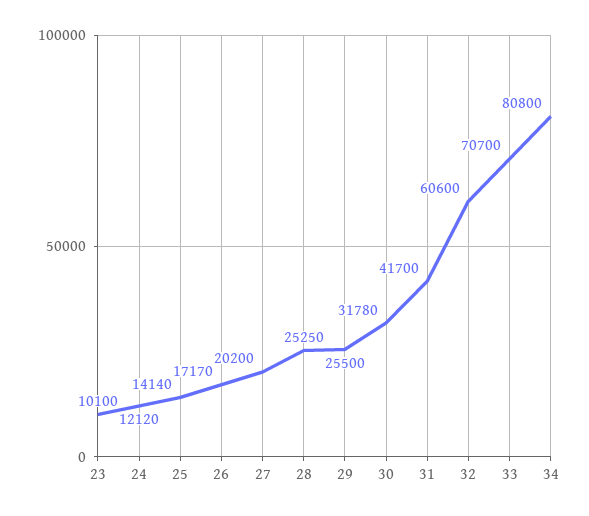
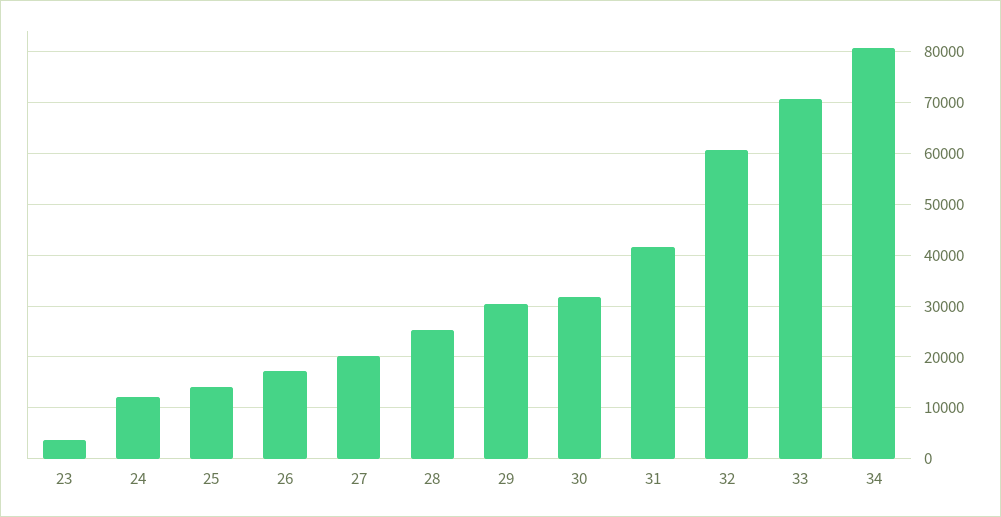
  {
-   "23": 10100,
+   "23": 4000,
    "24": 12120,
    "25": 14140,
    "26": 17170,
    "27": 20200,
    "28": 25250,
-   "29": 25500,
+   "29": 30000,
    "30": 31780,
    "31": 41700,
    "32": 60600,
    "33": 70700,
    "34": 80800
  }

